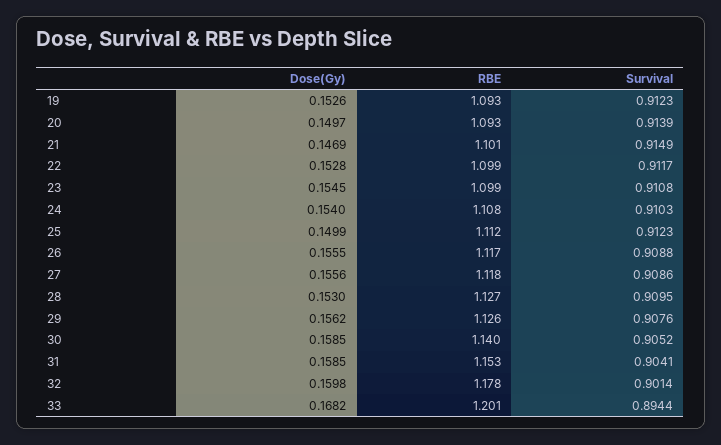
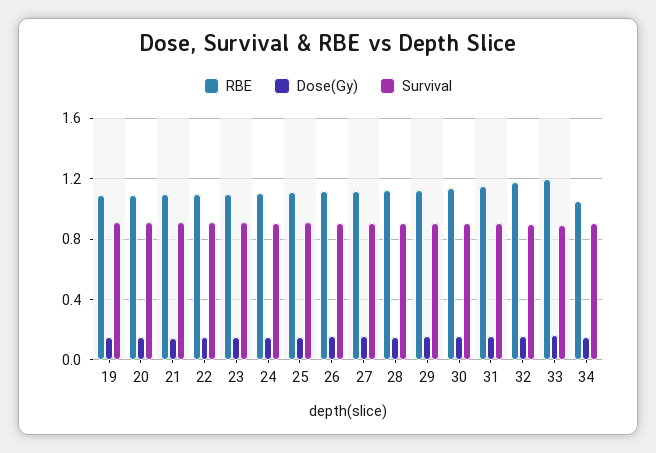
  {
    "Dose(Gy)": {
      "19": 0.1526,
      "20": 0.1497,
      "21": 0.1469,
      "22": 0.1528,
      "23": 0.1545,
      "24": 0.154,
      "25": 0.1499,
      "26": 0.1555,
      "27": 0.1556,
      "28": 0.153,
      "29": 0.1562,
      "30": 0.1585,
      "31": 0.1585,
      "32": 0.1598,
-     "33": 0.1682
+     "33": 0.1682,
+     "34": 0.15
    },
    "RBE": {
      "19": 1.093,
      "20": 1.093,
      "21": 1.101,
      "22": 1.099,
      "23": 1.099,
      "24": 1.108,
      "25": 1.112,
      "26": 1.117,
      "27": 1.118,
      "28": 1.127,
      "29": 1.126,
      "30": 1.14,
      "31": 1.153,
      "32": 1.178,
-     "33": 1.201
+     "33": 1.201,
+     "34": 1.05
    },
    "Survival": {
      "19": 0.9123,
      "20": 0.9139,
      "21": 0.9149,
      "22": 0.9117,
      "23": 0.9108,
      "24": 0.9103,
      "25": 0.9123,
      "26": 0.9088,
      "27": 0.9086,
      "28": 0.9095,
      "29": 0.9076,
      "30": 0.9052,
      "31": 0.9041,
      "32": 0.9014,
-     "33": 0.8944
+     "33": 0.8944,
+     "34": 0.9
    }
  }

